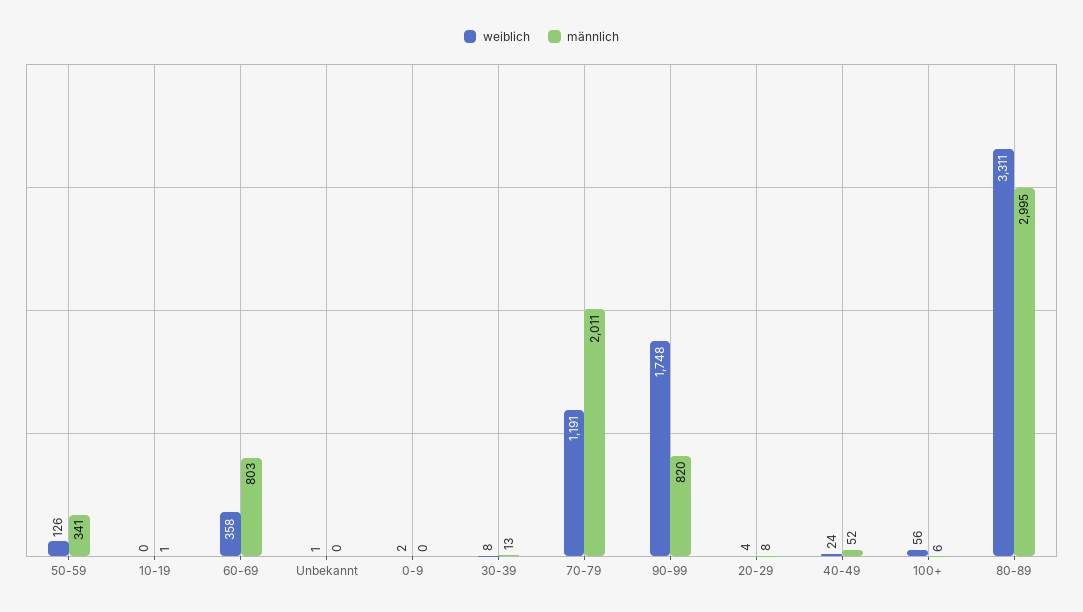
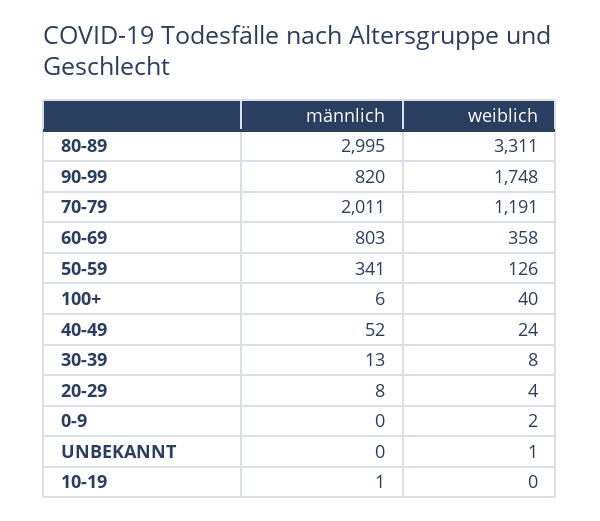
  {
    "weiblich": {
      "50-59": 126,
      "10-19": 0,
      "60-69": 358,
      "Unbekannt": 1,
      "0-9": 2,
      "30-39": 8,
      "70-79": 1191,
      "90-99": 1748,
      "20-29": 4,
      "40-49": 24,
-     "100+": 56,
+     "100+": 40,
      "80-89": 3311
    },
    "männlich": {
      "50-59": 341,
      "10-19": 1,
      "60-69": 803,
      "Unbekannt": 0,
      "0-9": 0,
      "30-39": 13,
      "70-79": 2011,
      "90-99": 820,
      "20-29": 8,
      "40-49": 52,
      "100+": 6,
      "80-89": 2995
    }
  }

